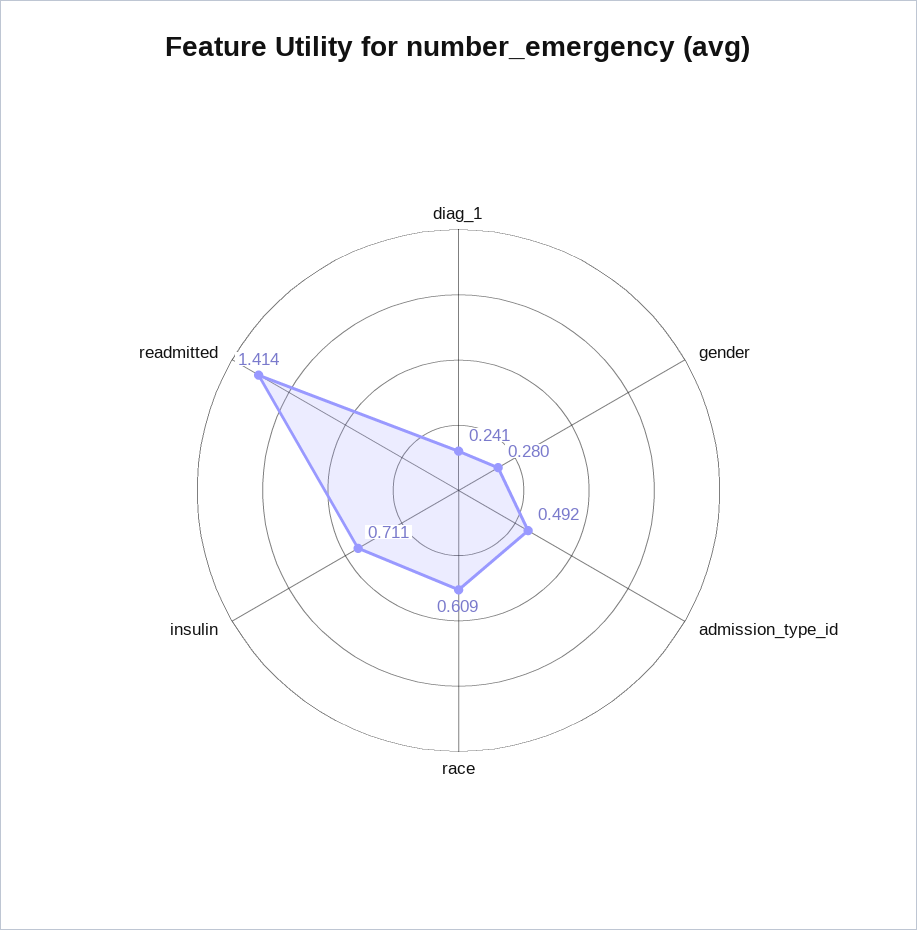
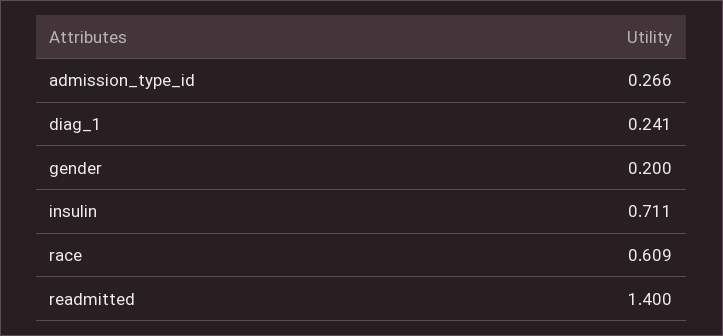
  {
    "diag_1": 0.241,
-   "gender": 0.28,
+   "gender": 0.2,
-   "admission_type_id": 0.492,
+   "admission_type_id": 0.266,
    "race": 0.609,
    "insulin": 0.711,
-   "readmitted": 1.414
+   "readmitted": 1.4
  }

